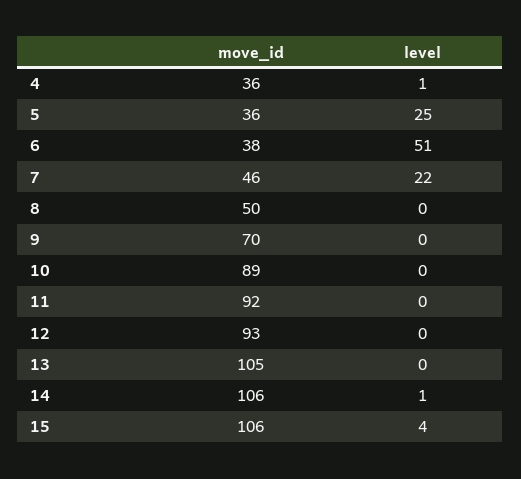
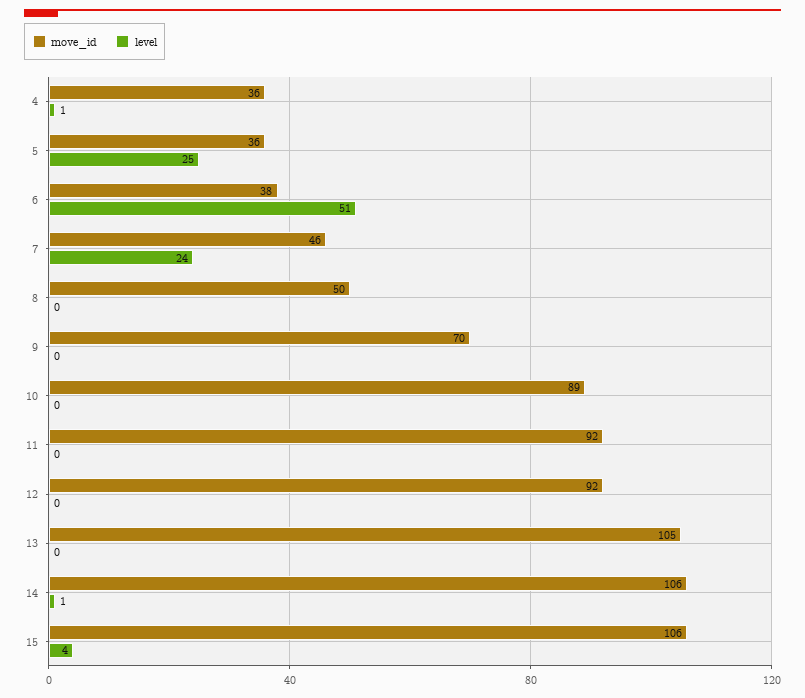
  {
    "move_id": {
      "4": 36,
      "5": 36,
      "6": 38,
      "7": 46,
      "8": 50,
      "9": 70,
      "10": 89,
      "11": 92,
-     "12": 93,
+     "12": 92,
      "13": 105,
      "14": 106,
      "15": 106
    },
    "level": {
      "4": 1,
      "5": 25,
      "6": 51,
-     "7": 22,
+     "7": 24,
      "8": 0,
      "9": 0,
      "10": 0,
      "11": 0,
      "12": 0,
      "13": 0,
      "14": 1,
      "15": 4
    }
  }

